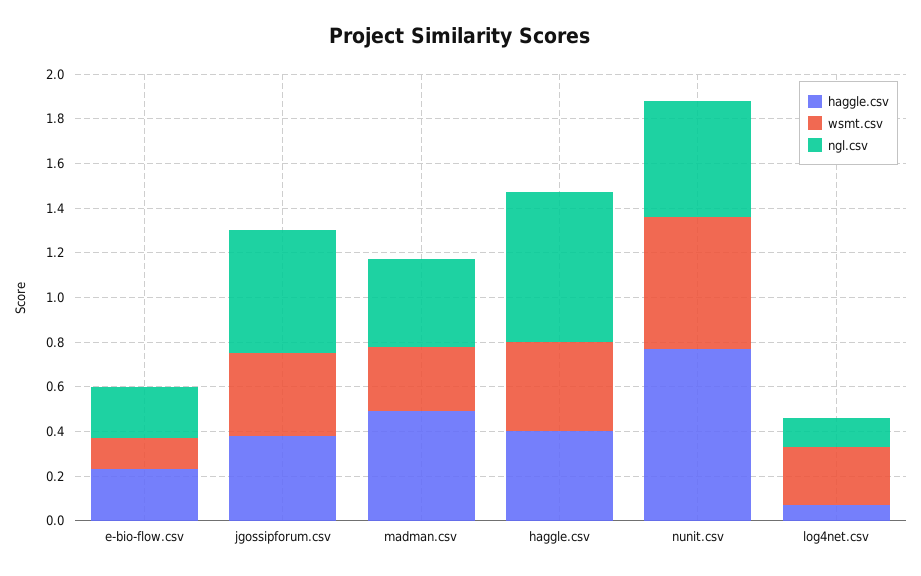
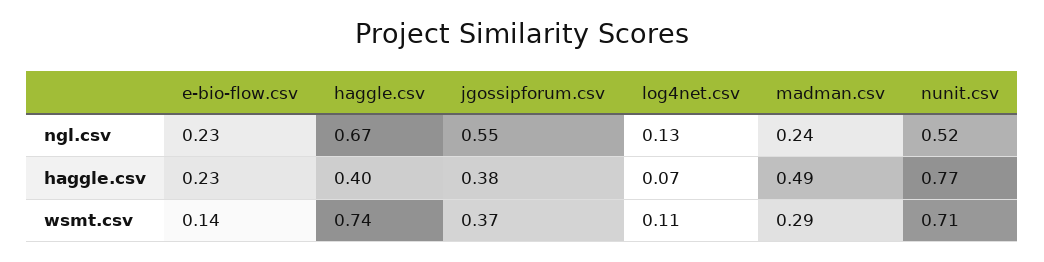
  {
    "haggle.csv": {
      "e-bio-flow.csv": 0.23,
      "jgossipforum.csv": 0.38,
      "madman.csv": 0.49,
      "haggle.csv": 0.4,
      "nunit.csv": 0.77,
      "log4net.csv": 0.07
    },
    "wsmt.csv": {
      "e-bio-flow.csv": 0.14,
      "jgossipforum.csv": 0.37,
      "madman.csv": 0.29,
-     "haggle.csv": 0.4,
+     "haggle.csv": 0.74,
-     "nunit.csv": 0.6,
+     "nunit.csv": 0.71,
-     "log4net.csv": 0.25
+     "log4net.csv": 0.11
    },
    "ngl.csv": {
      "e-bio-flow.csv": 0.23,
      "jgossipforum.csv": 0.55,
-     "madman.csv": 0.4,
+     "madman.csv": 0.24,
      "haggle.csv": 0.67,
      "nunit.csv": 0.52,
      "log4net.csv": 0.13
    }
  }

